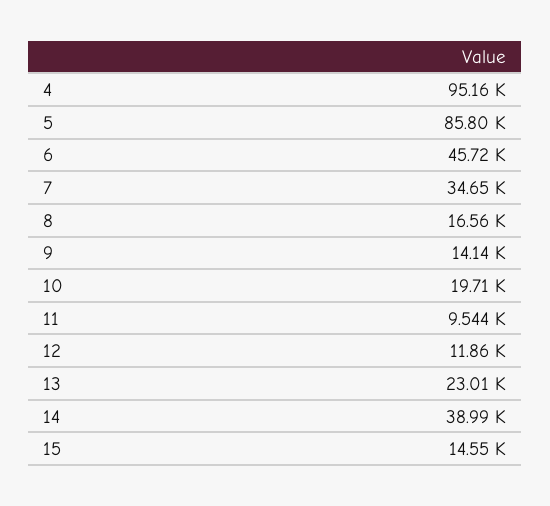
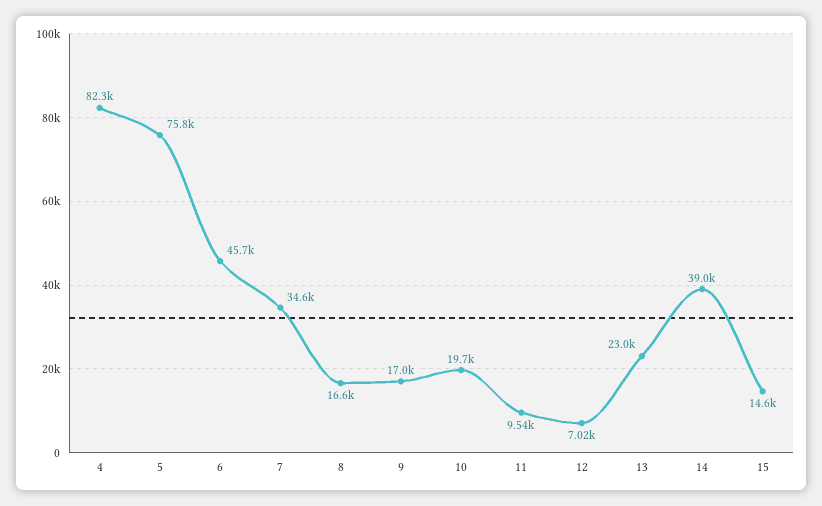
  {
-   "4": 95160,
+   "4": 82300,
-   "5": 85800,
+   "5": 75800,
    "6": 45720,
    "7": 34650,
    "8": 16560,
-   "9": 14140,
+   "9": 17000,
    "10": 19710,
    "11": 9544,
-   "12": 11860,
+   "12": 7020,
    "13": 23010,
    "14": 38990,
    "15": 14550
  }

